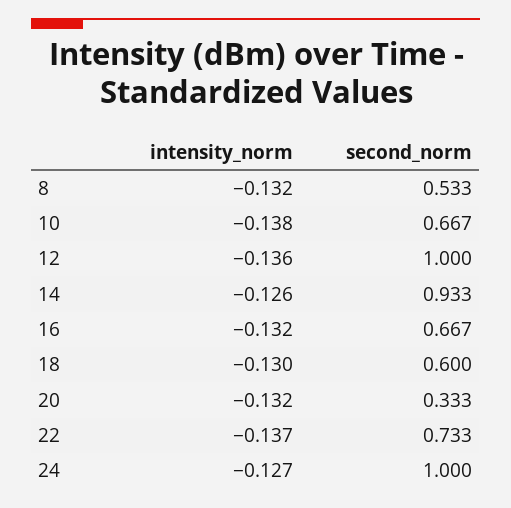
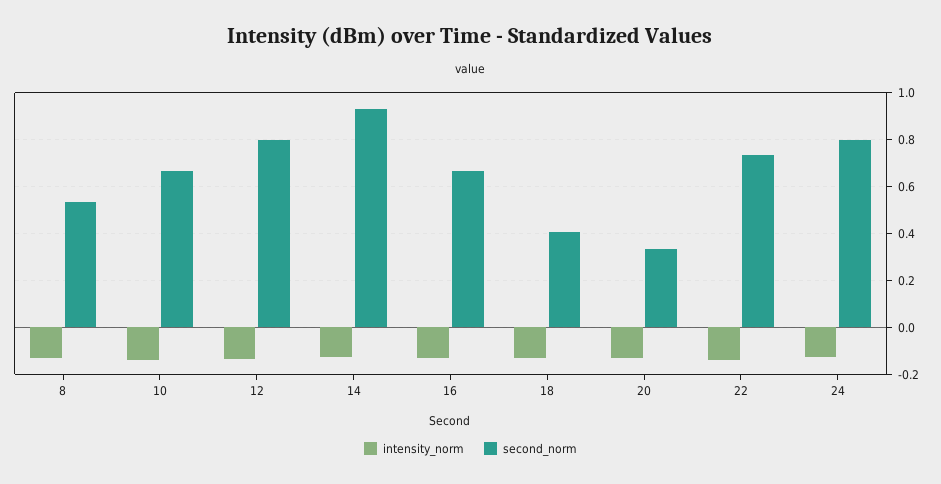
  {
    "intensity_norm": {
      "8": -0.132,
      "10": -0.138,
      "12": -0.136,
      "14": -0.126,
      "16": -0.132,
      "18": -0.13,
      "20": -0.132,
      "22": -0.137,
      "24": -0.127
    },
    "second_norm": {
      "8": 0.533,
      "10": 0.667,
-     "12": 1,
+     "12": 0.8,
      "14": 0.933,
      "16": 0.667,
-     "18": 0.6,
+     "18": 0.4,
      "20": 0.333,
      "22": 0.733,
-     "24": 1
+     "24": 0.8
    }
  }

